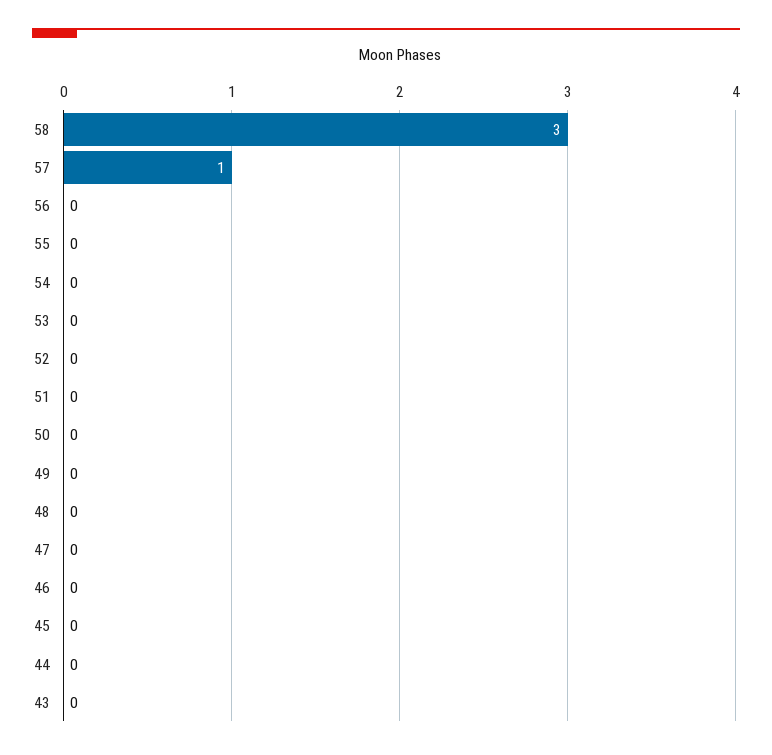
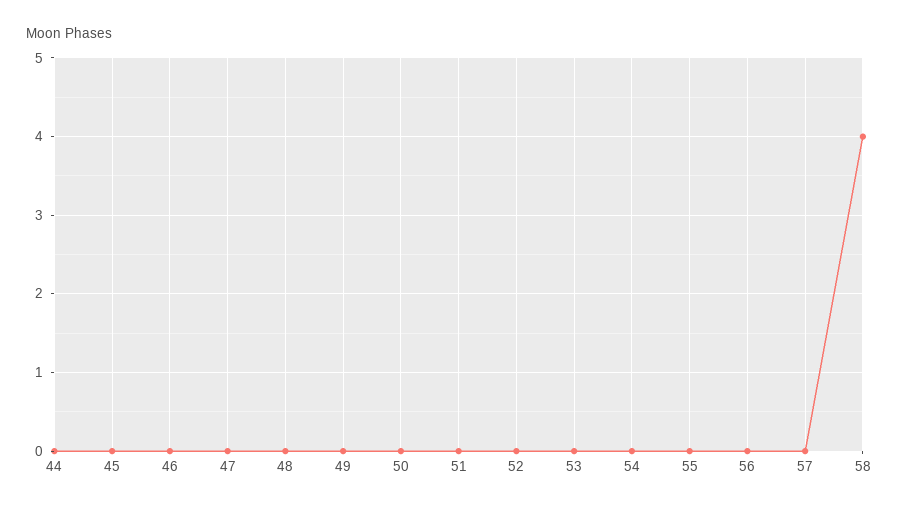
  {
-   "58": 3,
+   "58": 4,
-   "57": 1,
+   "57": 0,
    "56": 0,
    "55": 0,
    "54": 0,
    "53": 0,
    "52": 0,
    "51": 0,
    "50": 0,
    "49": 0,
    "48": 0,
    "47": 0,
    "46": 0,
    "45": 0,
-   "44": 0,
+   "44": 0
-   "43": 0
  }

